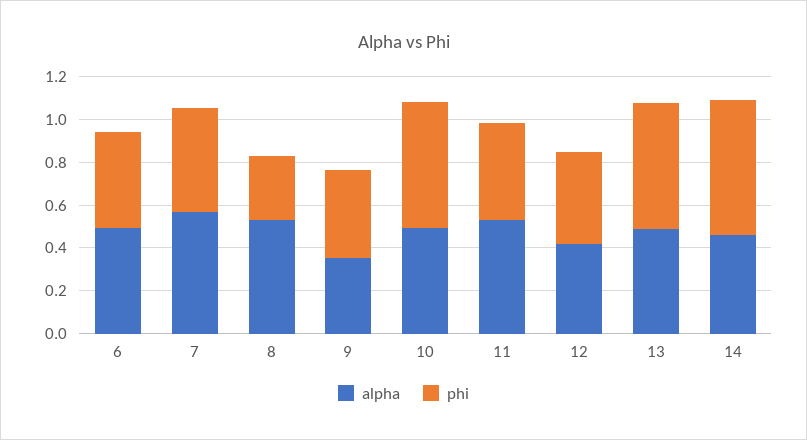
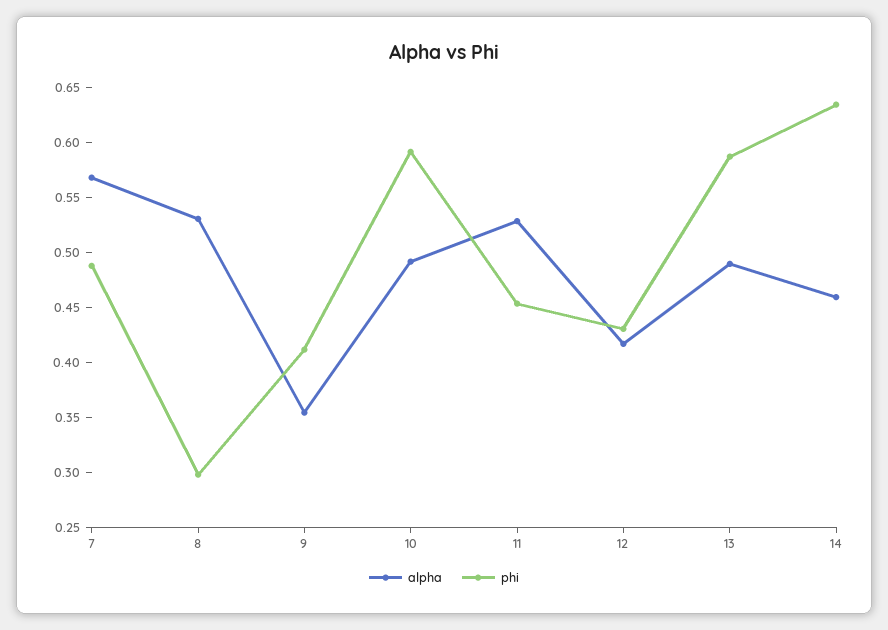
  {
    "alpha": {
-     "6": 0.5,
      "7": 0.57,
      "8": 0.53,
      "9": 0.35,
      "10": 0.49,
      "11": 0.53,
      "12": 0.42,
      "13": 0.49,
      "14": 0.46
    },
    "phi": {
-     "6": 0.45,
      "7": 0.49,
      "8": 0.3,
      "9": 0.41,
      "10": 0.59,
      "11": 0.45,
      "12": 0.43,
      "13": 0.59,
      "14": 0.63
    }
  }

